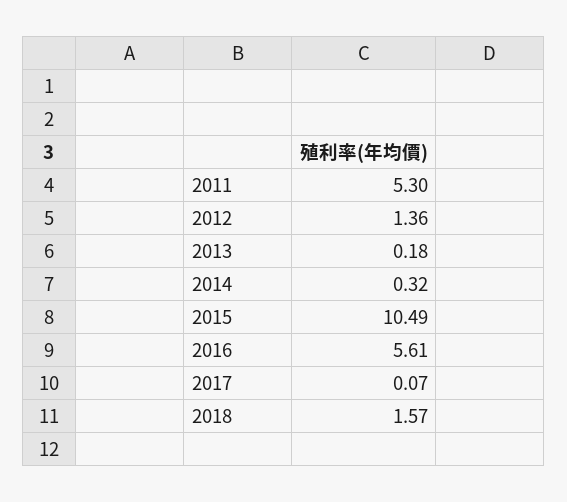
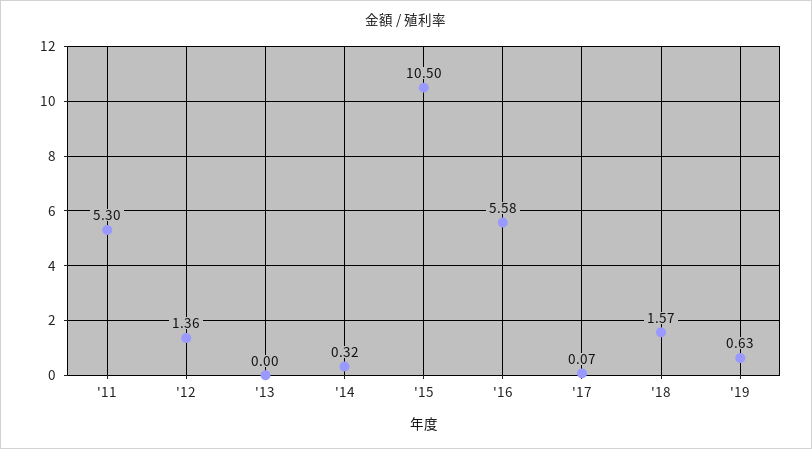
  {
    "2011": 5.3,
    "2012": 1.36,
-   "2013": 0.18,
+   "2013": 0,
    "2014": 0.32,
-   "2015": 10.49,
+   "2015": 10.5,
-   "2016": 5.61,
+   "2016": 5.58,
    "2017": 0.07,
-   "2018": 1.57
+   "2018": 1.57,
+   "'19": 0.63
  }

